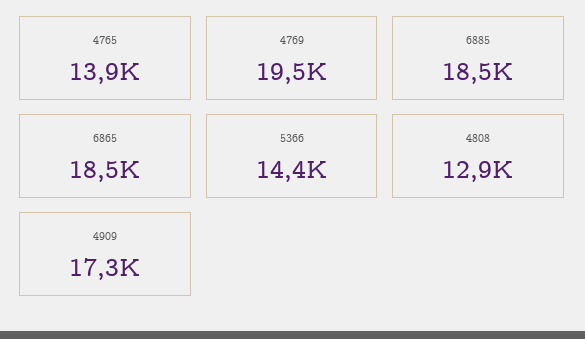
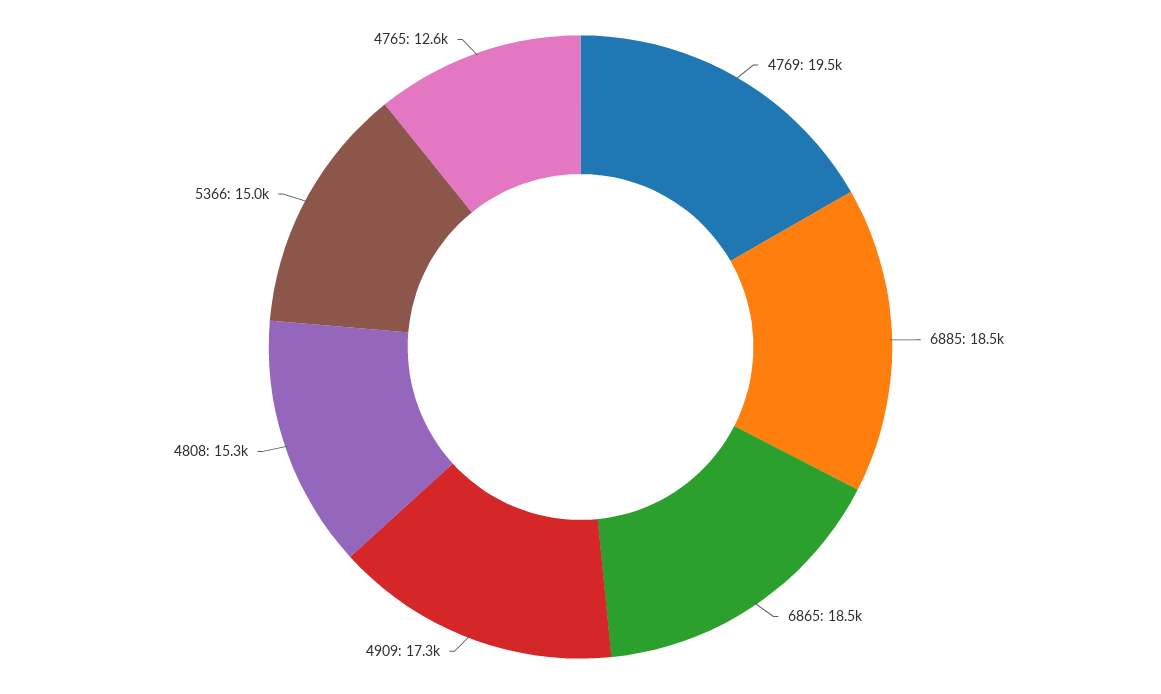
  {
-   "4765": 13900,
+   "4765": 12600,
    "4769": 19500,
    "6885": 18500,
    "6865": 18500,
-   "5366": 14400,
+   "5366": 15000,
-   "4808": 12900,
+   "4808": 15300,
    "4909": 17300
  }

